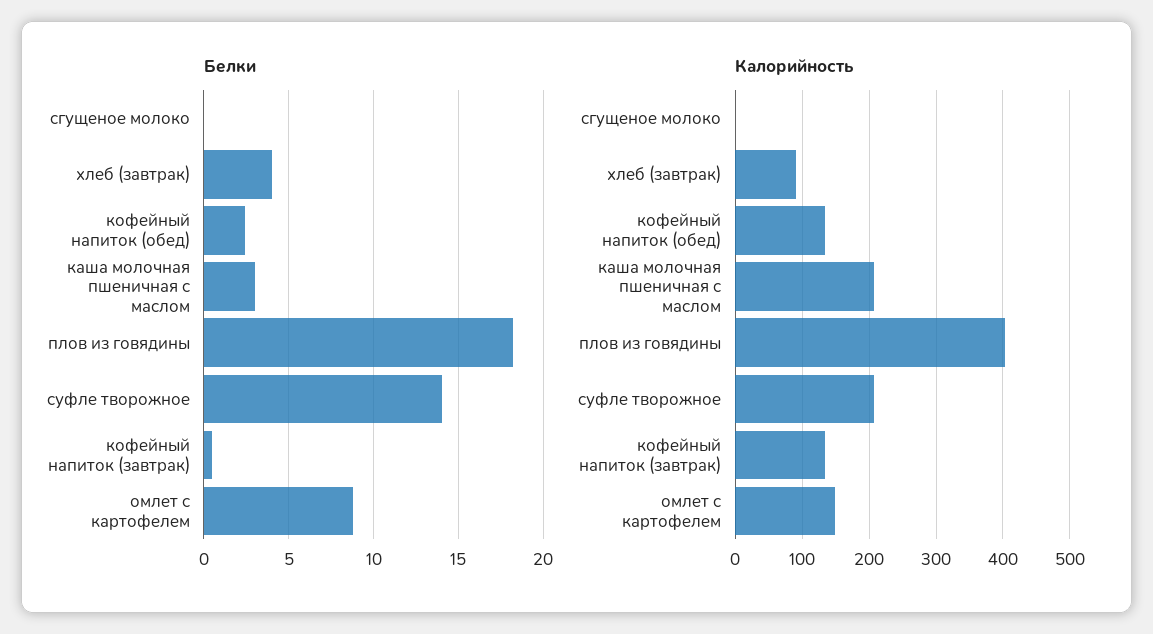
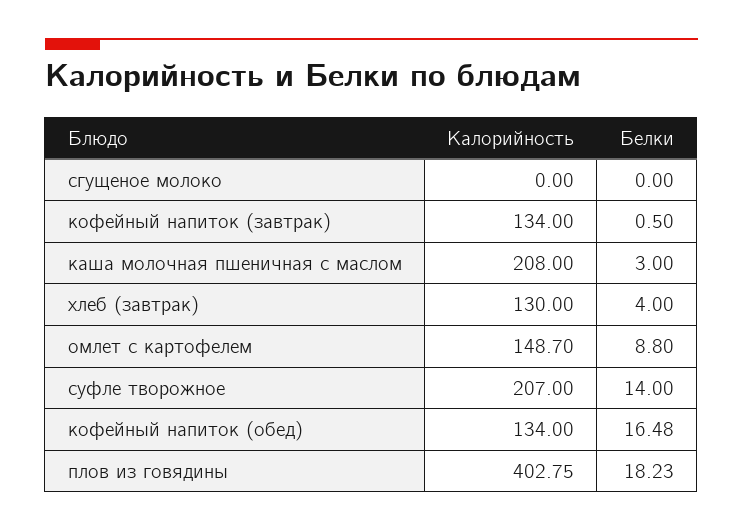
  {
    "Белки": {
      "сгущеное молоко": 0,
      "хлеб (завтрак)": 4,
-     "кофейный напиток (обед)": 2.5,
+     "кофейный напиток (обед)": 16.48,
      "каша молочная пшеничная с маслом": 3,
      "плов из говядины": 18.23,
      "суфле творожное": 14,
      "кофейный напиток (завтрак)": 0.5,
      "омлет с картофелем": 8.8
    },
    "Калорийность": {
      "сгущеное молоко": 0,
-     "хлеб (завтрак)": 90,
+     "хлеб (завтрак)": 130,
      "кофейный напиток (обед)": 134,
      "каша молочная пшеничная с маслом": 208,
      "плов из говядины": 402.75,
      "суфле творожное": 207,
      "кофейный напиток (завтрак)": 134,
      "омлет с картофелем": 148.7
    }
  }

